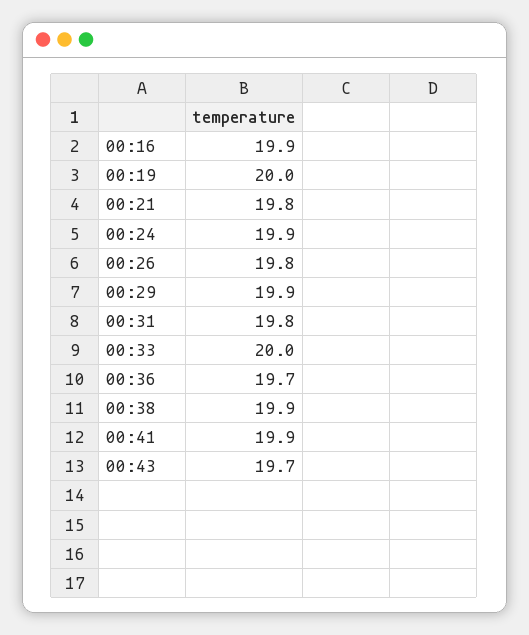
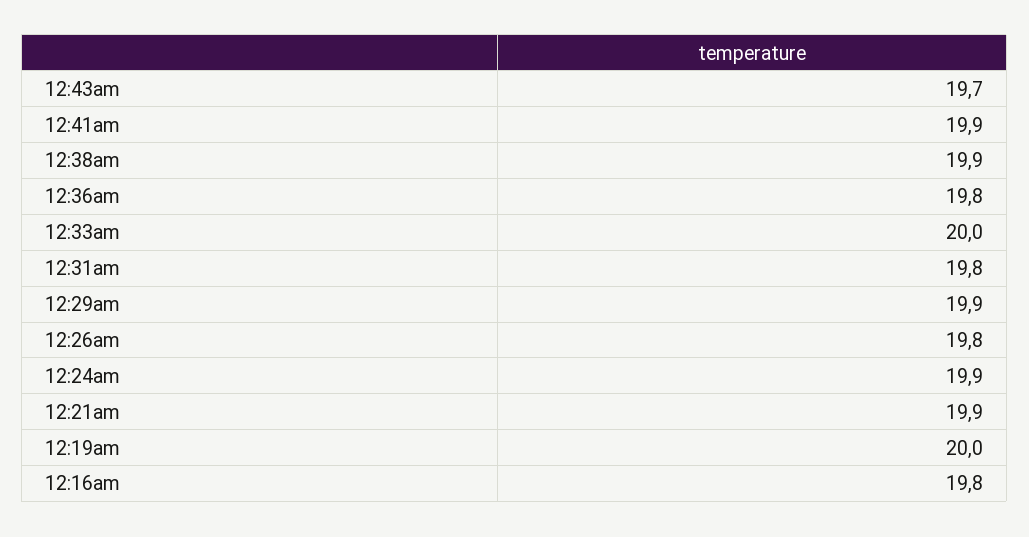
  {
-   "00:16": 19.9,
+   "00:16": 19.8,
    "00:19": 20,
-   "00:21": 19.8,
+   "00:21": 19.9,
    "00:24": 19.9,
    "00:26": 19.8,
    "00:29": 19.9,
    "00:31": 19.8,
    "00:33": 20,
-   "00:36": 19.7,
+   "00:36": 19.8,
    "00:38": 19.9,
    "00:41": 19.9,
    "00:43": 19.7
  }

